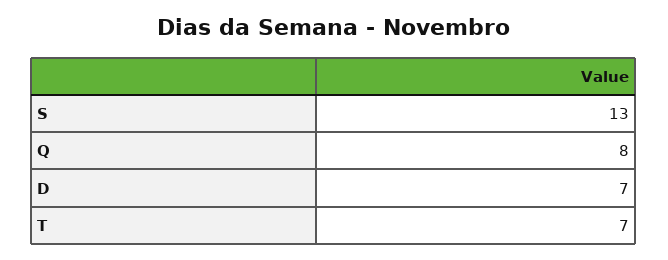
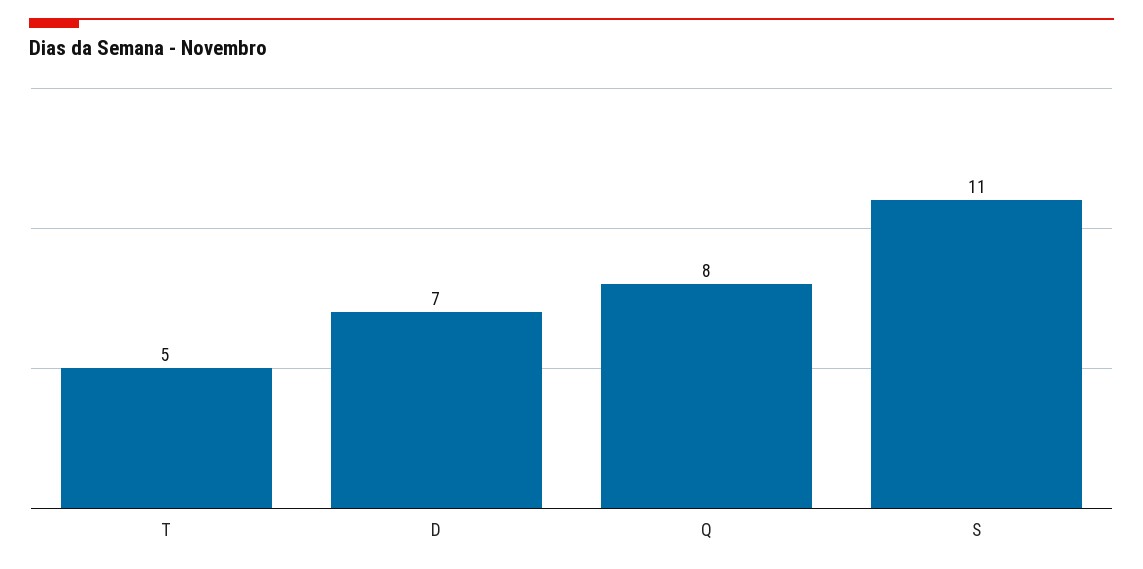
  {
-   "S": 13,
+   "S": 11,
    "Q": 8,
    "D": 7,
-   "T": 7
+   "T": 5
  }

